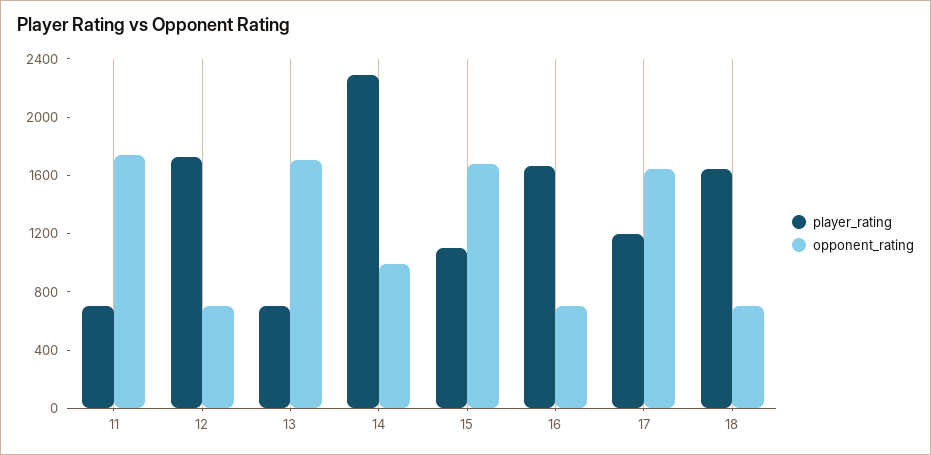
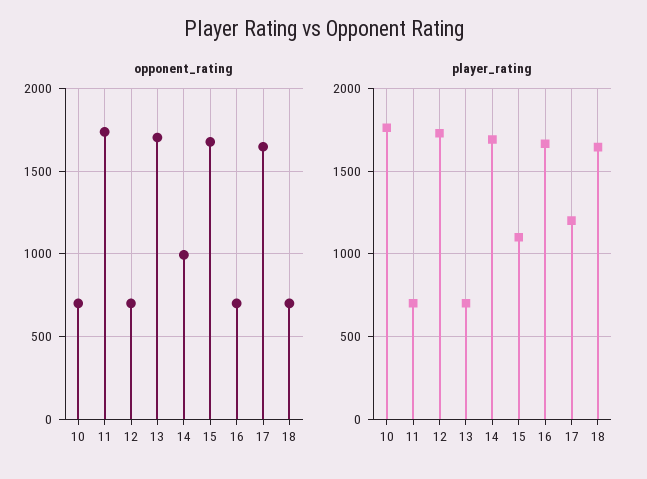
  {
    "player_rating": {
      "11": 700,
      "12": 1750,
      "13": 700,
-     "14": 2300,
+     "14": 1700,
      "15": 1100,
      "16": 1650,
      "17": 1200,
-     "18": 1650
+     "18": 1650,
+     "10": 1750
    },
    "opponent_rating": {
      "11": 1750,
      "12": 700,
      "13": 1700,
      "14": 1000,
      "15": 1700,
      "16": 700,
      "17": 1650,
-     "18": 700
+     "18": 700,
+     "10": 700
    }
  }

